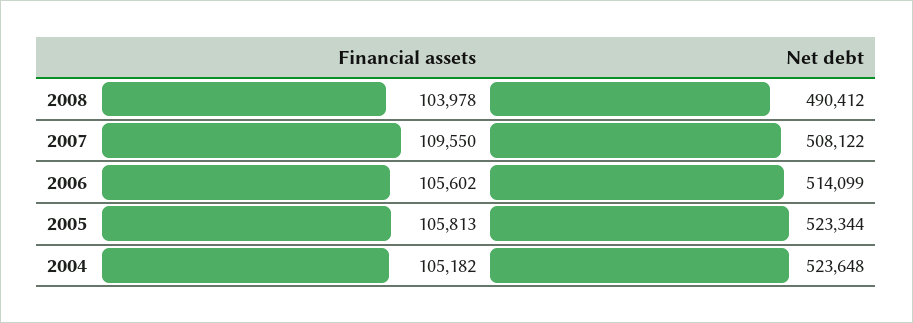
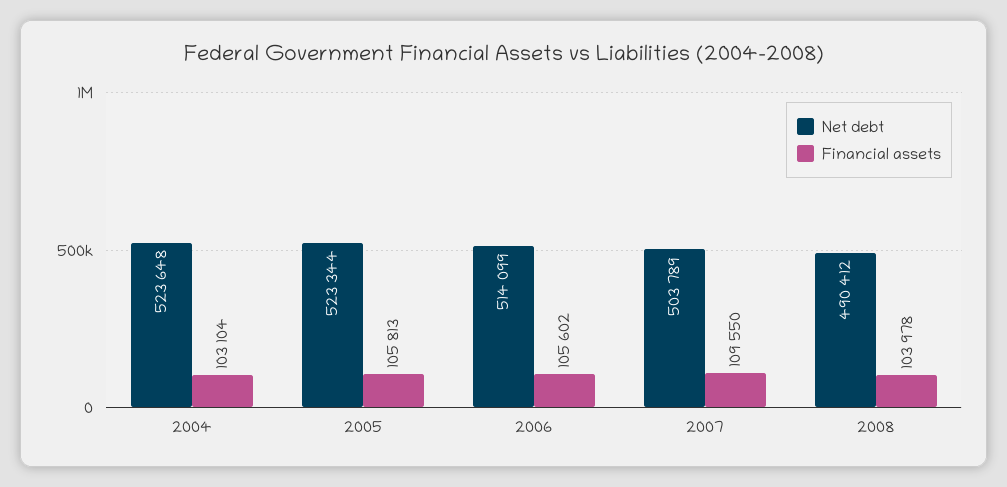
  {
    "Financial assets": {
      "2008": 103978,
      "2007": 109550,
      "2006": 105602,
      "2005": 105813,
-     "2004": 105182
+     "2004": 103104
    },
    "Net debt": {
      "2008": 490412,
-     "2007": 508122,
+     "2007": 503789,
      "2006": 514099,
      "2005": 523344,
      "2004": 523648
    }
  }

